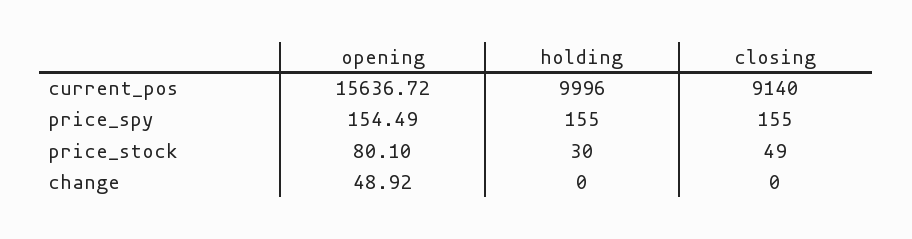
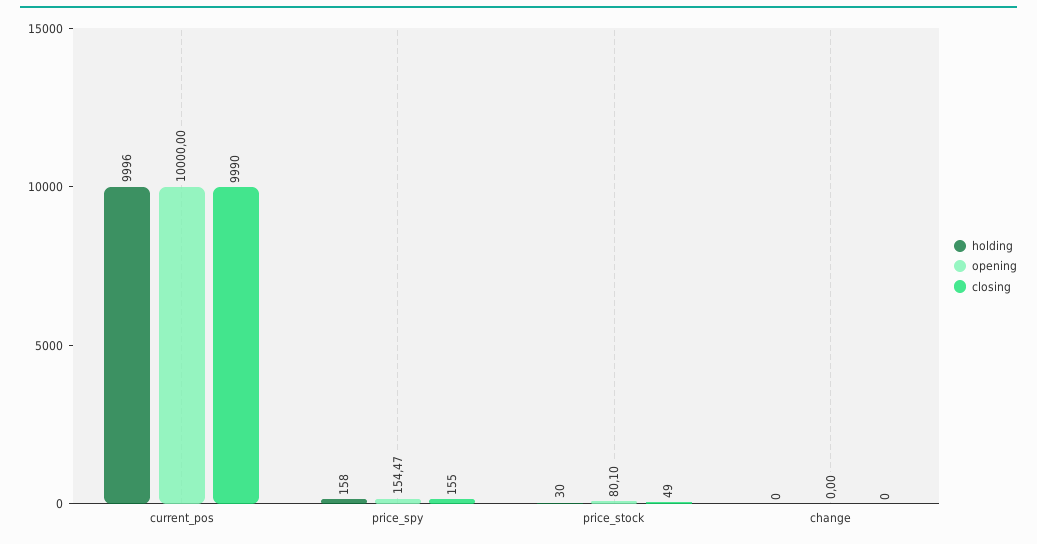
  {
    "opening": {
-     "current_pos": 15636.72,
+     "current_pos": 10000,
-     "price_spy": 154.49,
+     "price_spy": 154.47,
      "price_stock": 80.1,
-     "change": 48.92
+     "change": 0
    },
    "holding": {
      "current_pos": 9996,
-     "price_spy": 155,
+     "price_spy": 158,
      "price_stock": 30,
      "change": 0
    },
    "closing": {
-     "current_pos": 9140,
+     "current_pos": 9990,
      "price_spy": 155,
      "price_stock": 49,
      "change": 0
    }
  }

